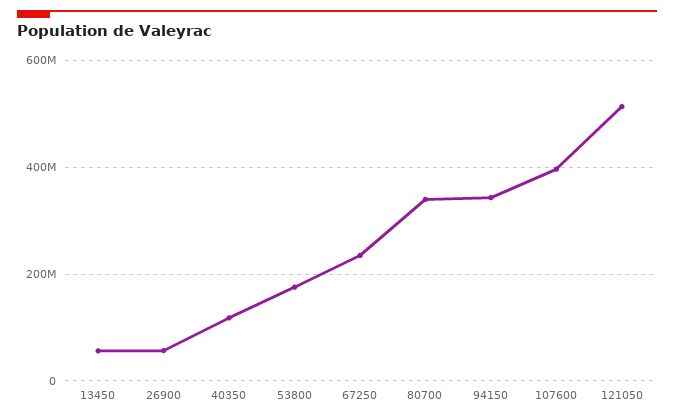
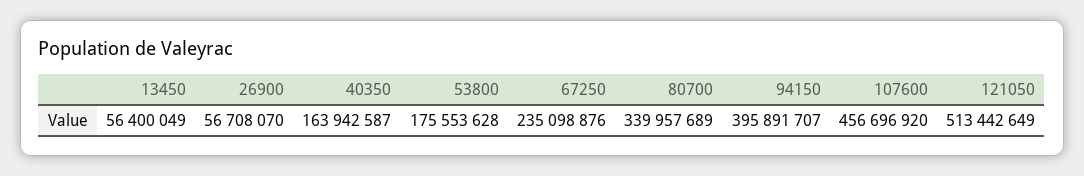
  {
    "13450": 56400049,
    "26900": 56708070,
-   "40350": 120000000,
+   "40350": 163942587,
    "53800": 175553628,
    "67250": 235098876,
    "80700": 339957689,
-   "94150": 340000000,
+   "94150": 395891707,
-   "107600": 400000000,
+   "107600": 456696920,
    "121050": 513442649
  }

